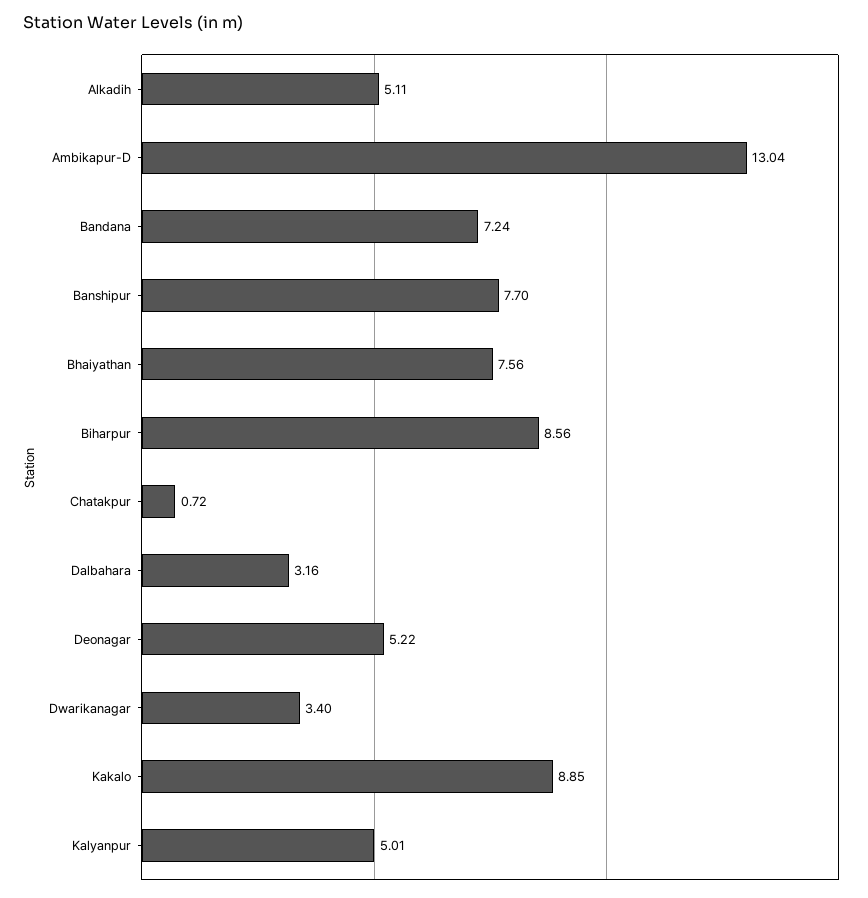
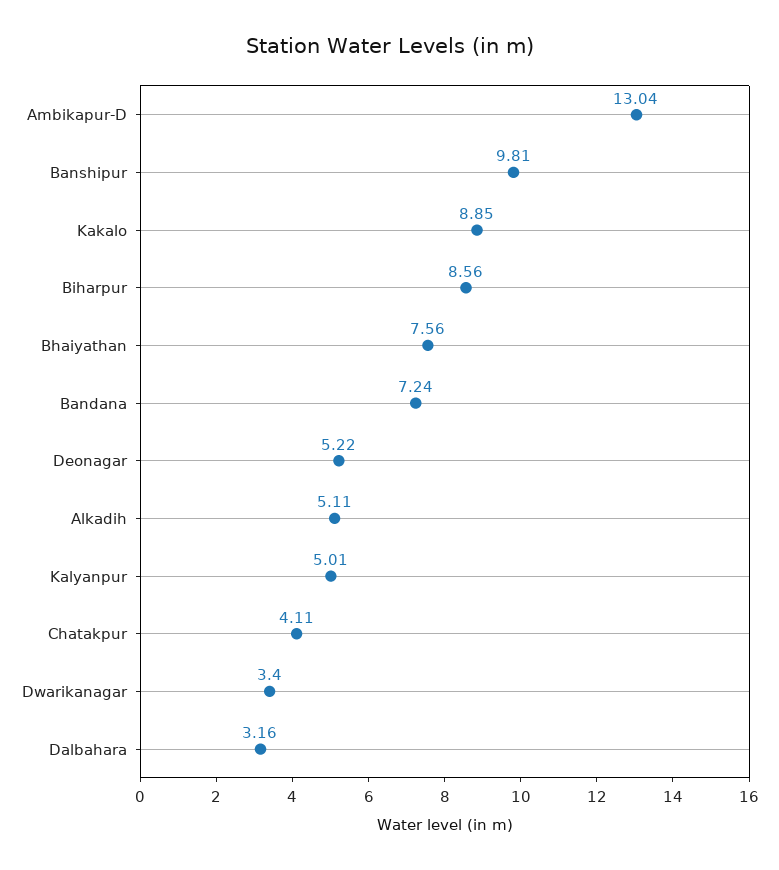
  {
    "Alkadih": 5.11,
    "Ambikapur-D": 13.04,
    "Bandana": 7.24,
-   "Banshipur": 7.7,
+   "Banshipur": 9.81,
    "Bhaiyathan": 7.56,
    "Biharpur": 8.56,
-   "Chatakpur": 0.72,
+   "Chatakpur": 4.11,
    "Dalbahara": 3.16,
    "Deonagar": 5.22,
    "Dwarikanagar": 3.4,
    "Kakalo": 8.85,
    "Kalyanpur": 5.01
  }

